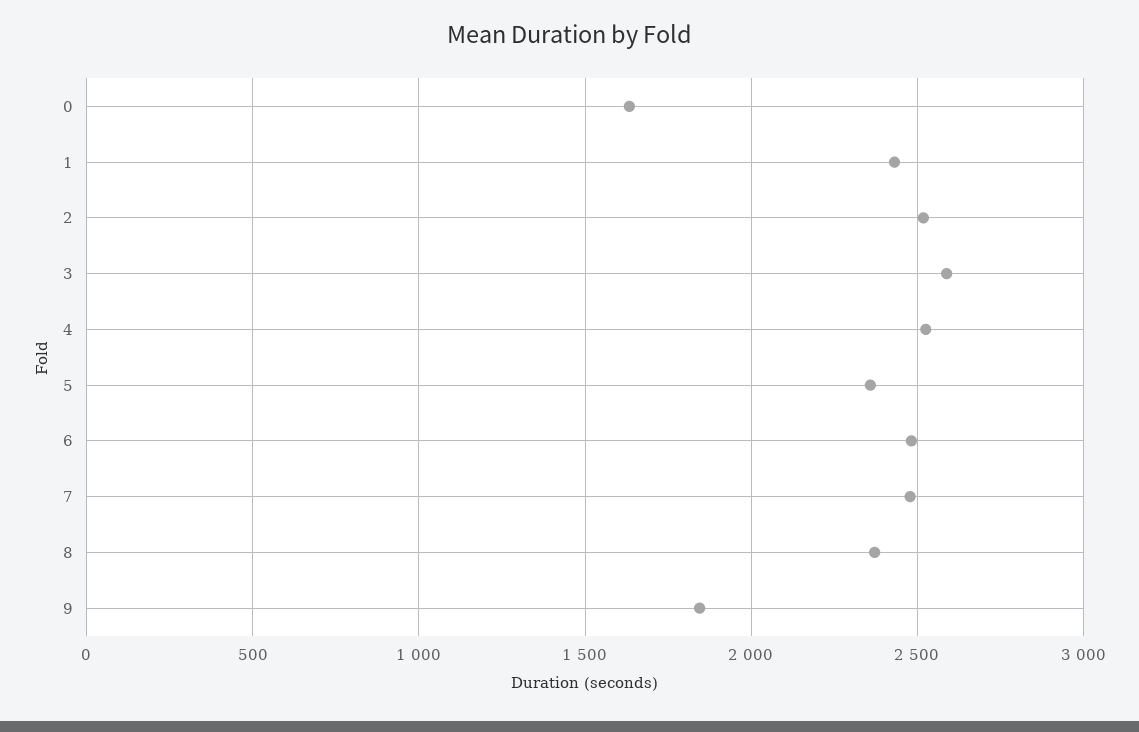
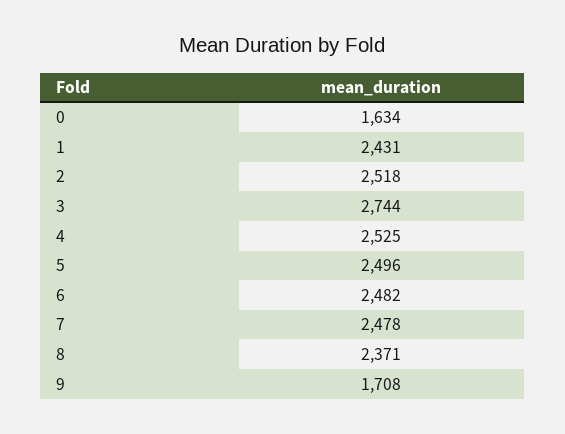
  {
    "0": 1634,
    "1": 2431,
    "2": 2518,
-   "3": 2600,
+   "3": 2744,
    "4": 2525,
-   "5": 2350,
+   "5": 2496,
    "6": 2482,
    "7": 2478,
    "8": 2371,
-   "9": 1850
+   "9": 1708
  }

